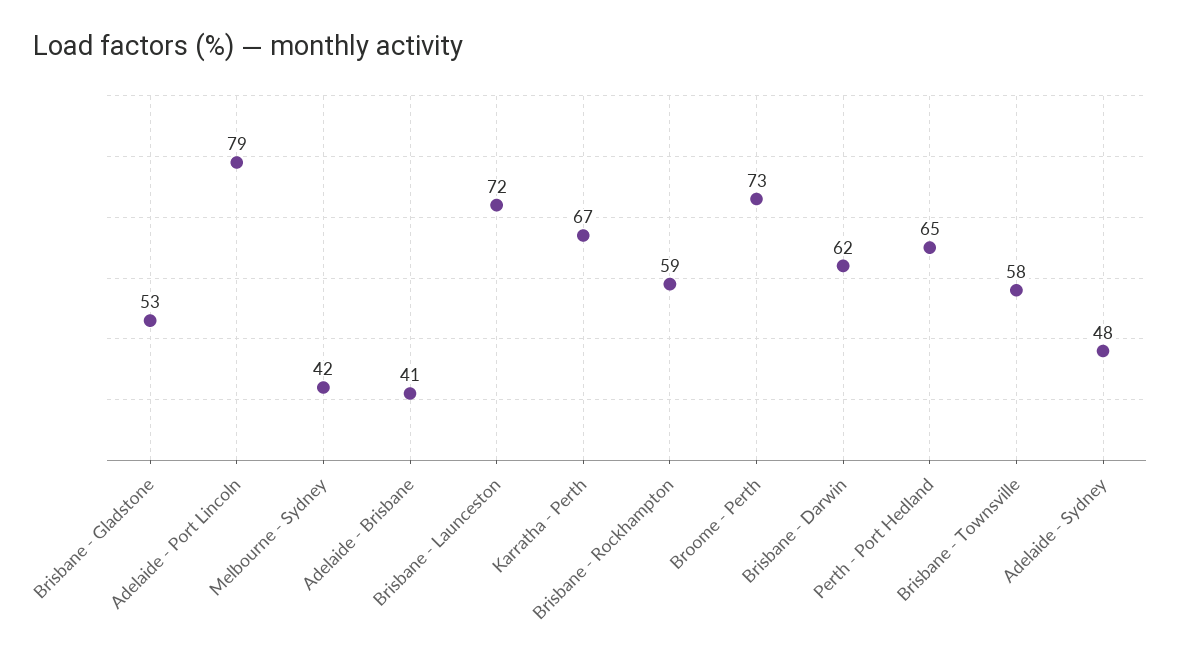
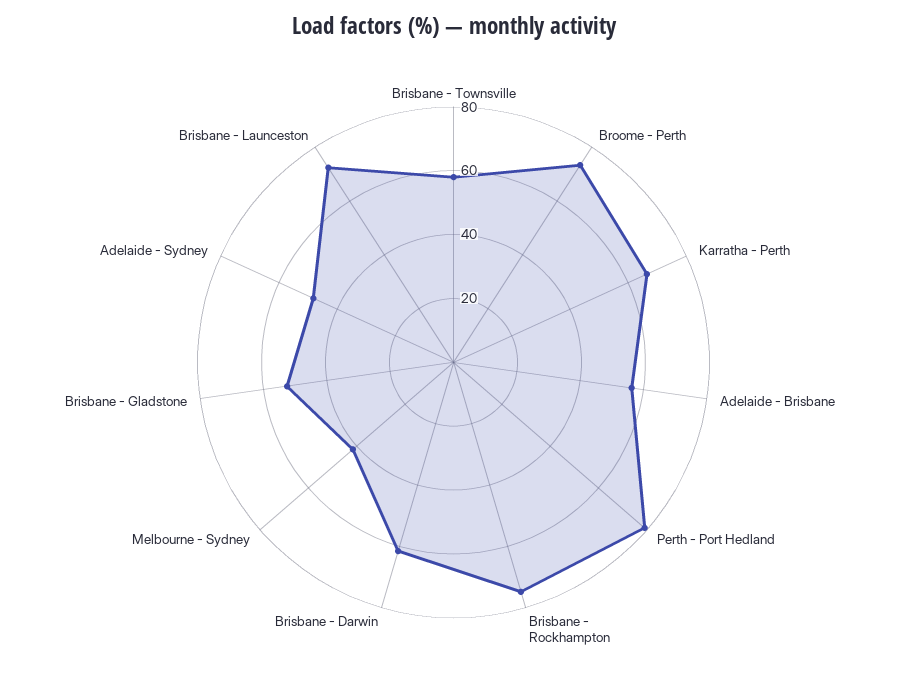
  {
    "Brisbane - Gladstone": 53,
-   "Adelaide - Port Lincoln": 79,
    "Melbourne - Sydney": 42,
-   "Adelaide - Brisbane": 41,
+   "Adelaide - Brisbane": 55,
    "Brisbane - Launceston": 72,
    "Karratha - Perth": 67,
-   "Brisbane - Rockhampton": 59,
+   "Brisbane - Rockhampton": 75,
    "Broome - Perth": 73,
    "Brisbane - Darwin": 62,
-   "Perth - Port Hedland": 65,
+   "Perth - Port Hedland": 80,
    "Brisbane - Townsville": 58,
    "Adelaide - Sydney": 48
  }

